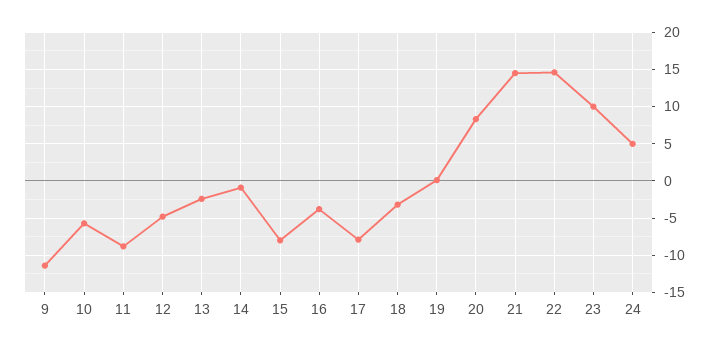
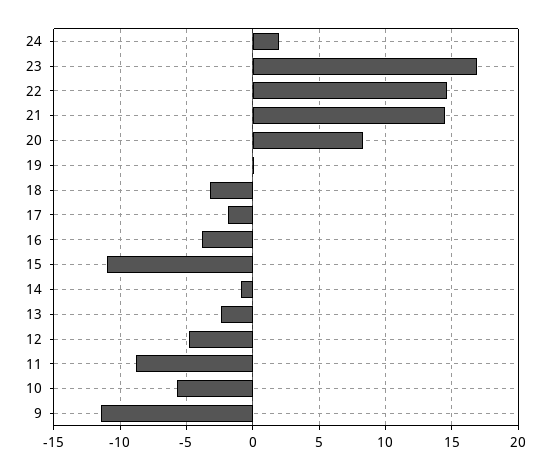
  {
    "9": -11.5,
    "10": -5.5,
    "11": -9,
    "12": -5,
    "13": -2.5,
    "14": -1,
-   "15": -8,
+   "15": -11,
    "16": -4,
-   "17": -8,
+   "17": -2,
    "18": -3,
    "19": 0,
    "20": 8.5,
    "21": 14.5,
    "22": 14.5,
-   "23": 10,
+   "23": 17,
-   "24": 5
+   "24": 2
  }

